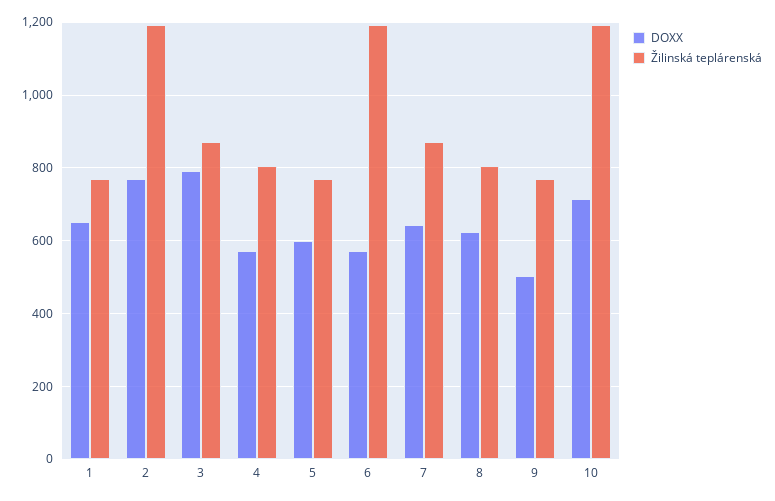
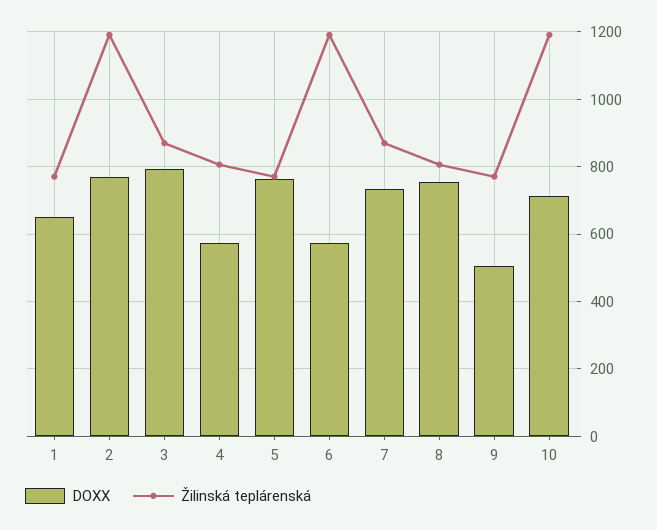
  {
    "DOXX": {
      "1": 660,
      "2": 780,
      "3": 800,
      "4": 580,
-     "5": 600,
+     "5": 760,
      "6": 580,
-     "7": 640,
+     "7": 740,
-     "8": 620,
+     "8": 760,
      "9": 500,
      "10": 720
    },
    "Žilinská teplárenská": {
      "1": 780,
      "2": 1200,
      "3": 880,
      "4": 800,
      "5": 780,
      "6": 1200,
      "7": 880,
      "8": 800,
      "9": 780,
      "10": 1200
    }
  }

